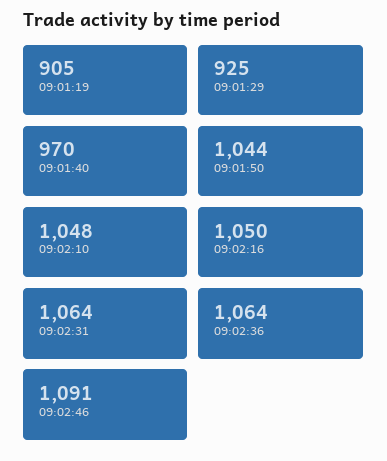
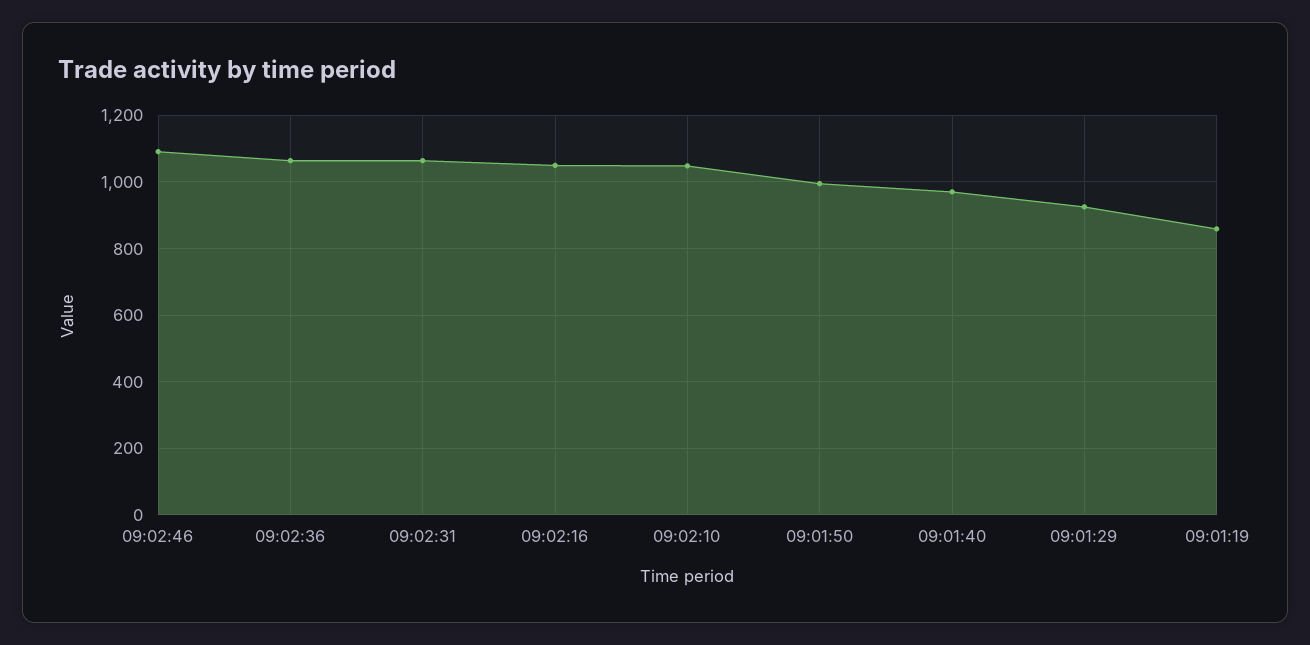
  {
-   "09:01:19": 905,
+   "09:01:19": 860,
    "09:01:29": 925,
    "09:01:40": 970,
-   "09:01:50": 1044,
+   "09:01:50": 1000,
    "09:02:10": 1048,
    "09:02:16": 1050,
    "09:02:31": 1064,
    "09:02:36": 1064,
    "09:02:46": 1091
  }

